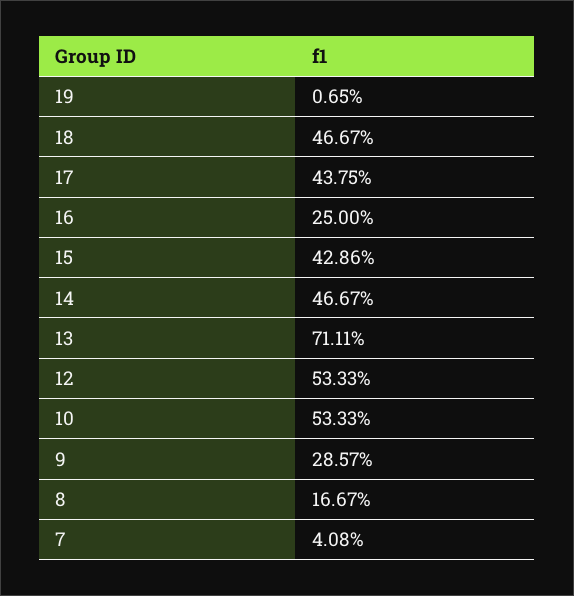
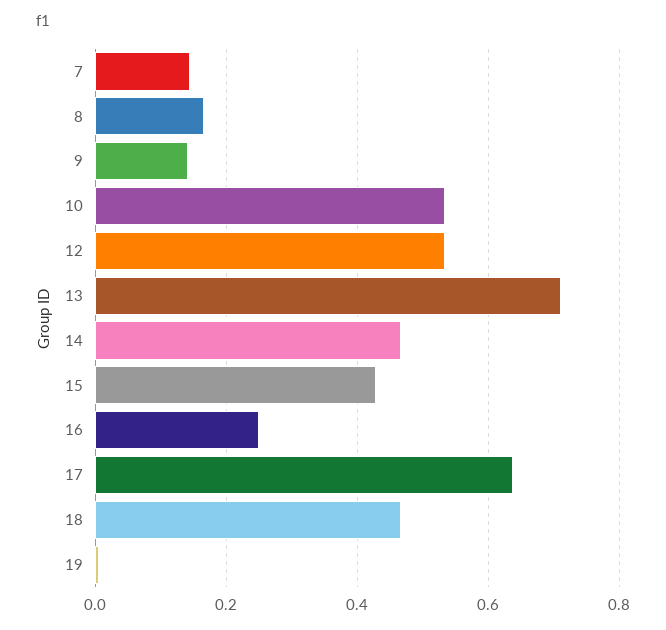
  {
    "19": 0.0065,
    "18": 0.4667,
-   "17": 0.4375,
+   "17": 0.64,
    "16": 0.25,
    "15": 0.4286,
    "14": 0.4667,
    "13": 0.7111,
    "12": 0.5333,
    "10": 0.5333,
-   "9": 0.2857,
+   "9": 0.14,
    "8": 0.1667,
-   "7": 0.0408
+   "7": 0.14
  }

